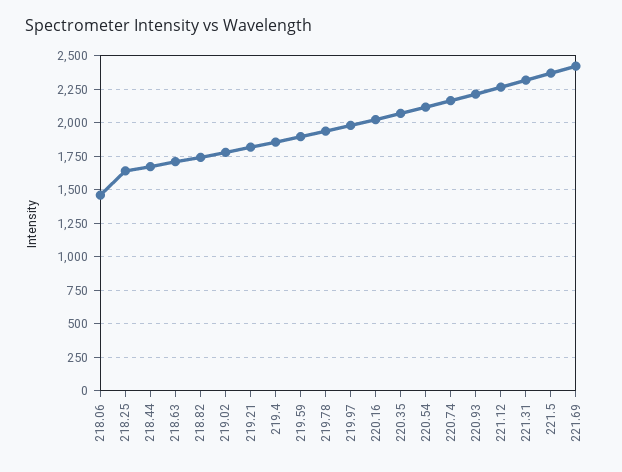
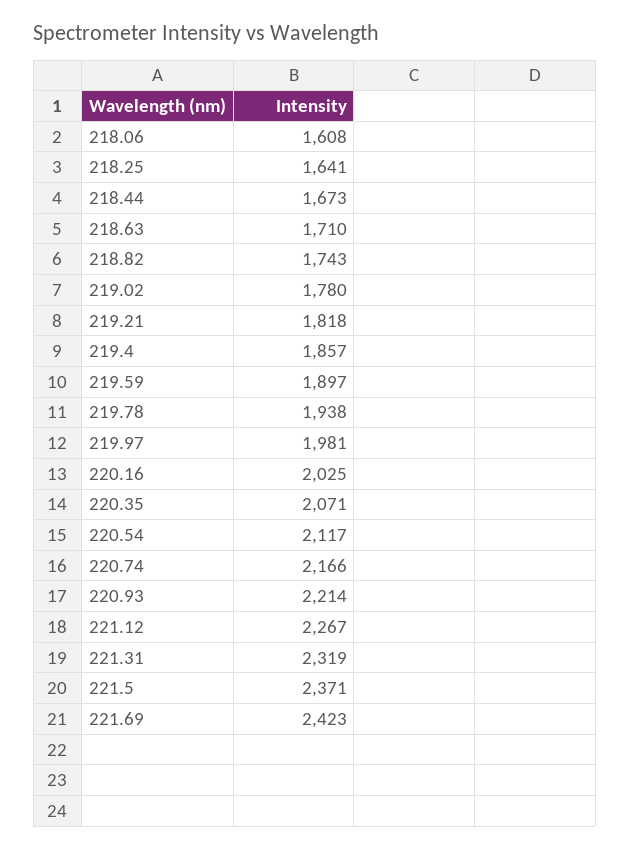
  {
-   "218.06": 1450,
+   "218.06": 1608,
    "218.25": 1641,
    "218.44": 1673,
    "218.63": 1710,
    "218.82": 1743,
    "219.02": 1780,
    "219.21": 1818,
    "219.4": 1857,
    "219.59": 1897,
    "219.78": 1938,
    "219.97": 1981,
    "220.16": 2025,
    "220.35": 2071,
    "220.54": 2117,
    "220.74": 2166,
    "220.93": 2214,
    "221.12": 2267,
    "221.31": 2319,
    "221.5": 2371,
    "221.69": 2423
  }

